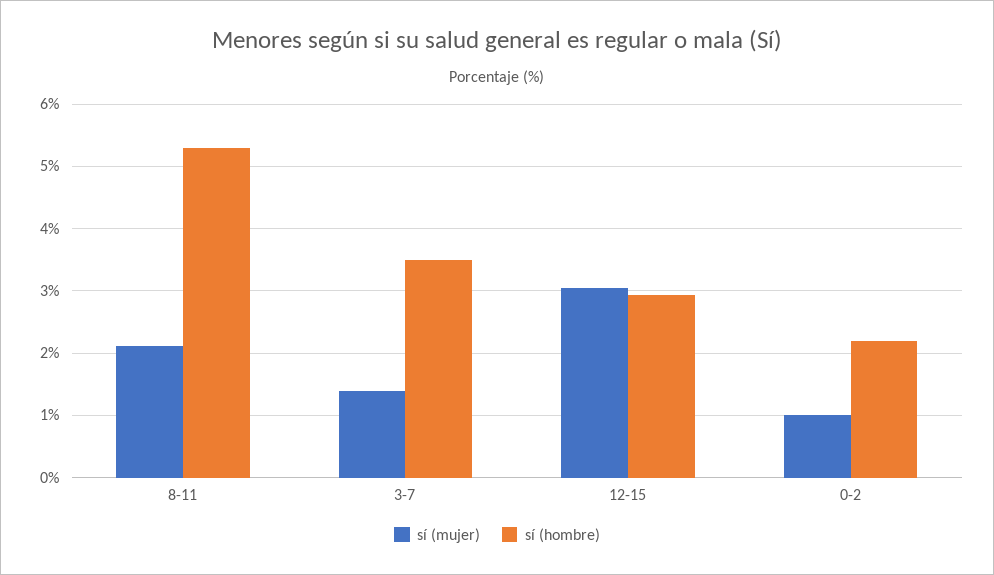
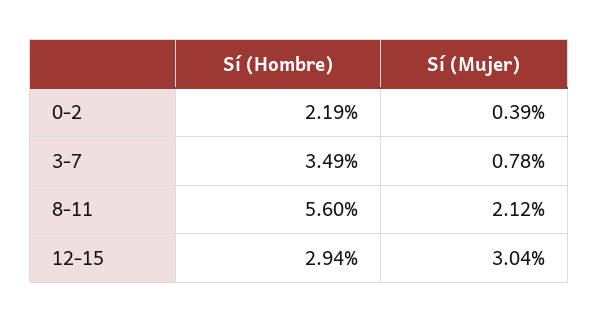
  {
    "sí (mujer)": {
      "8-11": 2.12,
-     "3-7": 1.4,
+     "3-7": 0.78,
      "12-15": 3.04,
-     "0-2": 1
+     "0-2": 0.39
    },
    "sí (hombre)": {
-     "8-11": 5.3,
+     "8-11": 5.6,
      "3-7": 3.49,
      "12-15": 2.94,
      "0-2": 2.19
    }
  }

